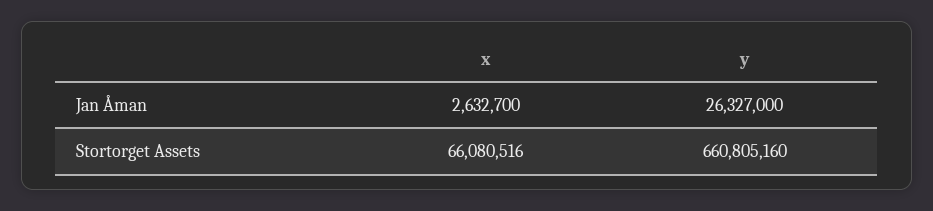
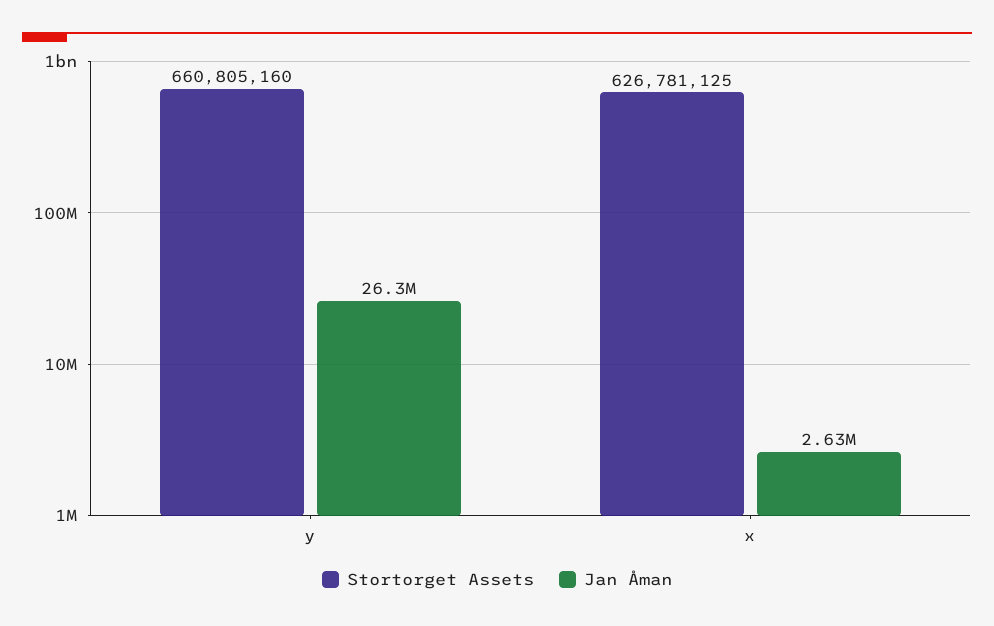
  {
    "Jan Åman": {
      "x": 2632700,
      "y": 26327000
    },
    "Stortorget Assets": {
-     "x": 66080516,
+     "x": 626781125,
      "y": 660805160
    }
  }

